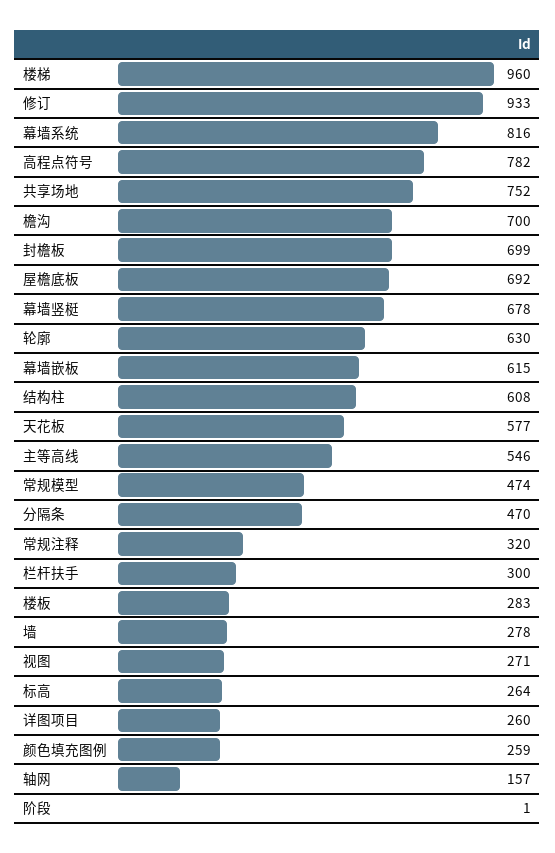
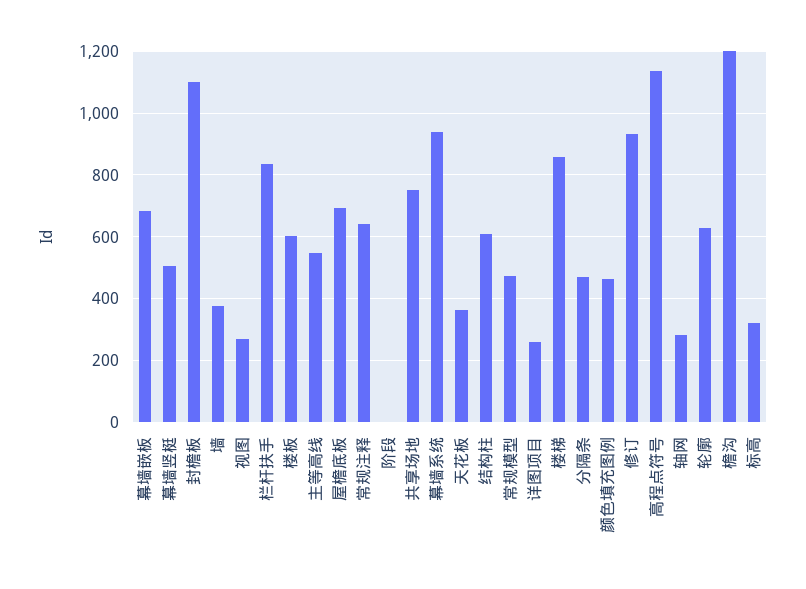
  {
-   "楼梯": 960,
+   "楼梯": 860,
    "修订": 933,
-   "幕墙系统": 816,
+   "幕墙系统": 940,
-   "高程点符号": 782,
+   "高程点符号": 1140,
    "共享场地": 752,
-   "檐沟": 700,
+   "檐沟": 1200,
-   "封檐板": 699,
+   "封檐板": 1100,
    "屋檐底板": 692,
-   "幕墙竖梃": 678,
+   "幕墙竖梃": 500,
    "轮廓": 630,
-   "幕墙嵌板": 615,
+   "幕墙嵌板": 680,
    "结构柱": 608,
-   "天花板": 577,
+   "天花板": 360,
    "主等高线": 546,
    "常规模型": 474,
    "分隔条": 470,
-   "常规注释": 320,
+   "常规注释": 640,
-   "栏杆扶手": 300,
+   "栏杆扶手": 840,
-   "楼板": 283,
+   "楼板": 600,
-   "墙": 278,
+   "墙": 380,
    "视图": 271,
-   "标高": 264,
+   "标高": 320,
    "详图项目": 260,
-   "颜色填充图例": 259,
+   "颜色填充图例": 460,
-   "轴网": 157,
+   "轴网": 280,
    "阶段": 1
  }

